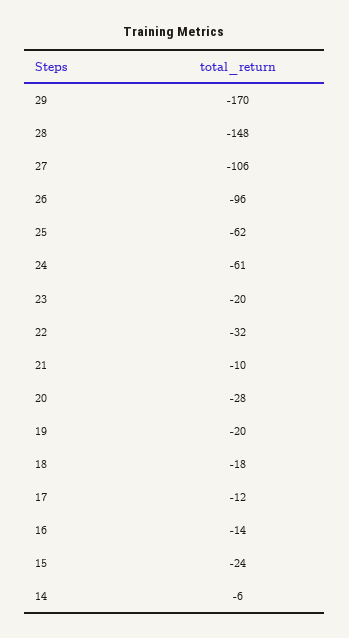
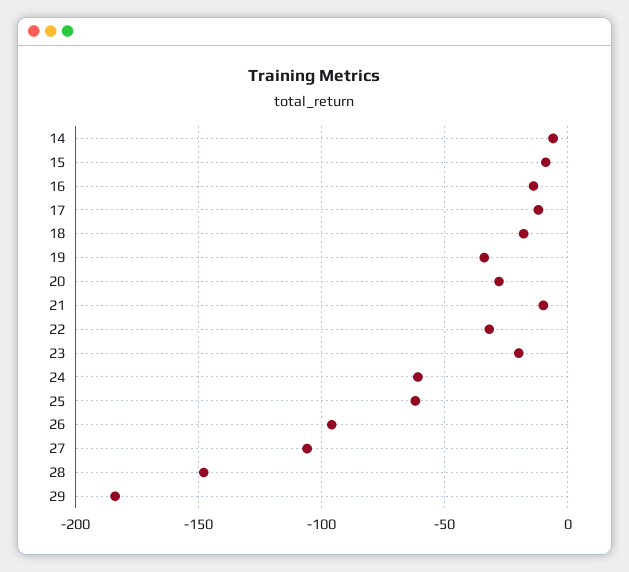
  {
-   "29": -170,
+   "29": -185,
    "28": -148,
    "27": -106,
    "26": -96,
    "25": -62,
    "24": -61,
    "23": -20,
    "22": -32,
    "21": -10,
    "20": -28,
-   "19": -20,
+   "19": -35,
    "18": -18,
    "17": -12,
    "16": -14,
-   "15": -24,
+   "15": -10,
    "14": -6
  }

